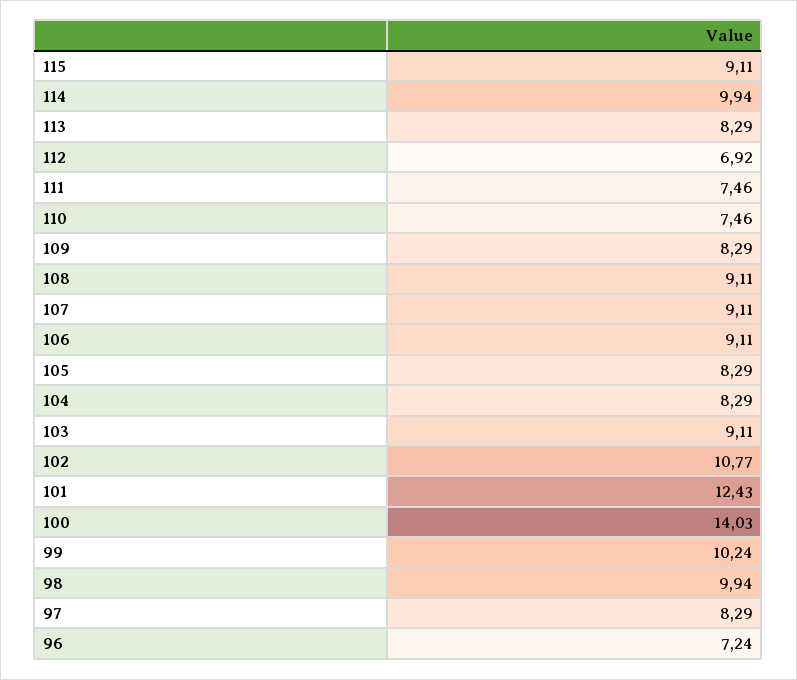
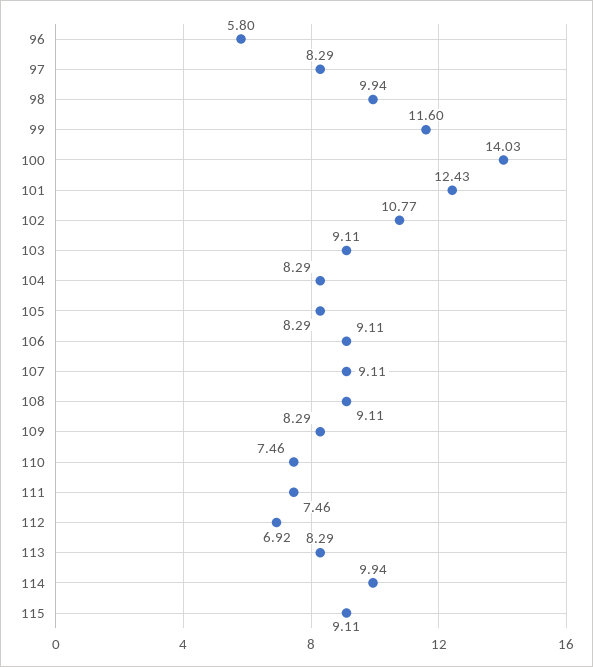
  {
    "115": 9.11,
    "114": 9.94,
    "113": 8.29,
    "112": 6.92,
    "111": 7.46,
    "110": 7.46,
    "109": 8.29,
    "108": 9.11,
    "107": 9.11,
    "106": 9.11,
    "105": 8.29,
    "104": 8.29,
    "103": 9.11,
    "102": 10.77,
    "101": 12.43,
    "100": 14.03,
-   "99": 10.24,
+   "99": 11.6,
    "98": 9.94,
    "97": 8.29,
-   "96": 7.24
+   "96": 5.8
  }

